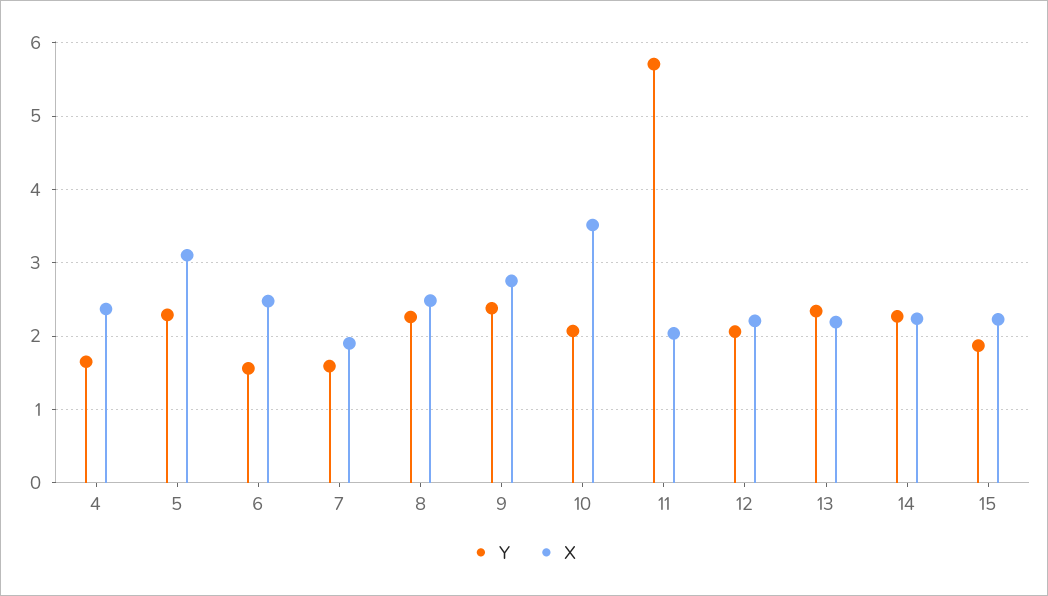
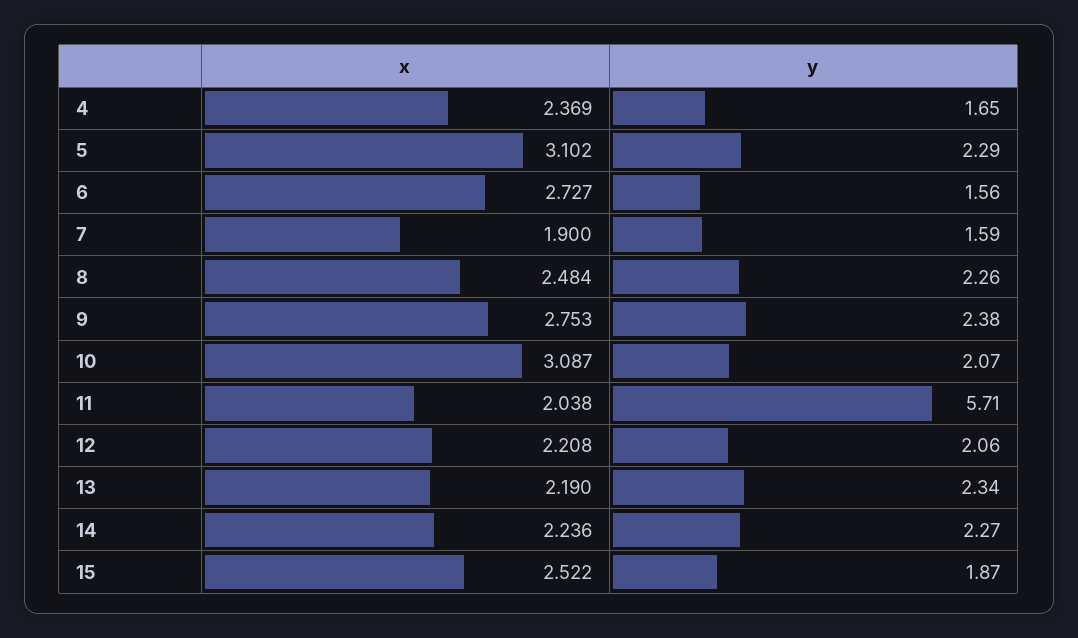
  {
    "Y": {
      "4": 1.65,
      "5": 2.29,
      "6": 1.56,
      "7": 1.59,
      "8": 2.26,
      "9": 2.38,
      "10": 2.07,
      "11": 5.71,
      "12": 2.06,
      "13": 2.34,
      "14": 2.27,
      "15": 1.87
    },
    "X": {
      "4": 2.369,
      "5": 3.102,
-     "6": 2.5,
+     "6": 2.727,
      "7": 1.9,
      "8": 2.484,
      "9": 2.753,
-     "10": 3.5,
+     "10": 3.087,
      "11": 2.038,
      "12": 2.208,
      "13": 2.19,
      "14": 2.236,
-     "15": 2.2
+     "15": 2.522
    }
  }

